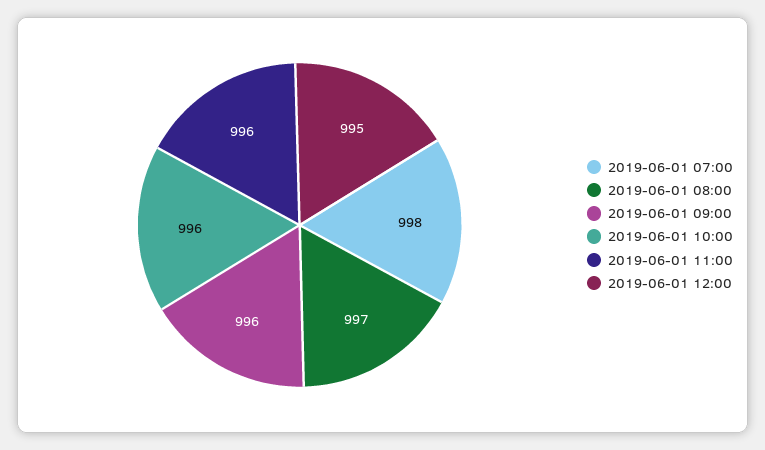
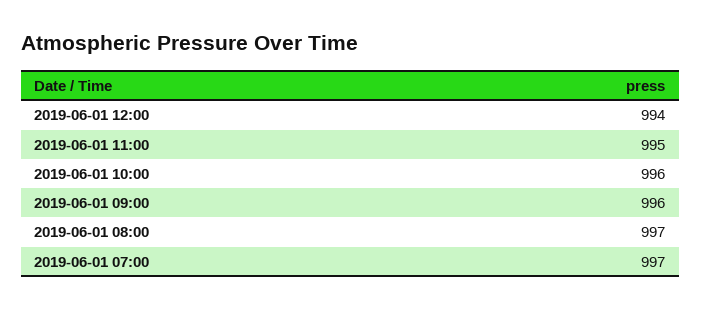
  {
-   "2019-06-01 07:00": 998,
+   "2019-06-01 07:00": 997,
    "2019-06-01 08:00": 997,
    "2019-06-01 09:00": 996,
    "2019-06-01 10:00": 996,
-   "2019-06-01 11:00": 996,
+   "2019-06-01 11:00": 995,
-   "2019-06-01 12:00": 995
+   "2019-06-01 12:00": 994
  }

